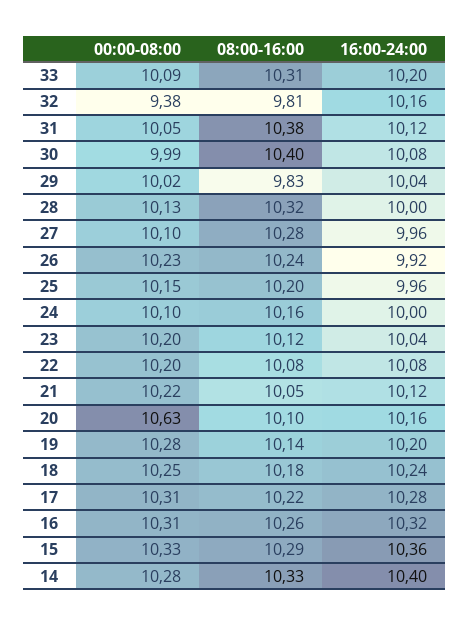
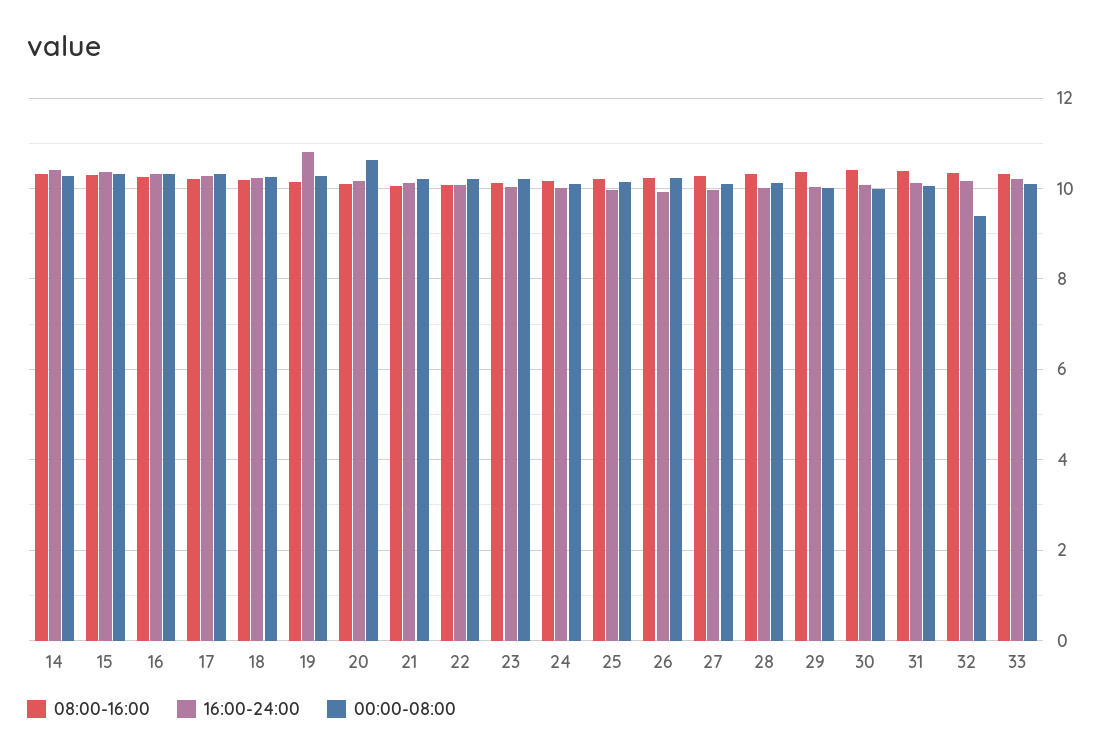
  {
    "00:00-08:00": {
      "33": 10.09,
      "32": 9.38,
      "31": 10.05,
      "30": 9.99,
      "29": 10.02,
      "28": 10.13,
      "27": 10.1,
      "26": 10.23,
      "25": 10.15,
      "24": 10.1,
      "23": 10.2,
      "22": 10.2,
      "21": 10.22,
      "20": 10.63,
      "19": 10.28,
      "18": 10.25,
      "17": 10.31,
      "16": 10.31,
      "15": 10.33,
      "14": 10.28
    },
    "08:00-16:00": {
      "33": 10.31,
-     "32": 9.81,
+     "32": 10.4,
      "31": 10.38,
      "30": 10.4,
-     "29": 9.83,
+     "29": 10.4,
      "28": 10.32,
      "27": 10.28,
      "26": 10.24,
      "25": 10.2,
      "24": 10.16,
      "23": 10.12,
      "22": 10.08,
      "21": 10.05,
      "20": 10.1,
      "19": 10.14,
      "18": 10.18,
      "17": 10.22,
      "16": 10.26,
      "15": 10.29,
      "14": 10.33
    },
    "16:00-24:00": {
      "33": 10.2,
      "32": 10.16,
      "31": 10.12,
      "30": 10.08,
      "29": 10.04,
      "28": 10,
      "27": 9.96,
      "26": 9.92,
      "25": 9.96,
      "24": 10,
      "23": 10.04,
      "22": 10.08,
      "21": 10.12,
      "20": 10.16,
-     "19": 10.2,
+     "19": 10.8,
      "18": 10.24,
      "17": 10.28,
      "16": 10.32,
      "15": 10.36,
      "14": 10.4
    }
  }

